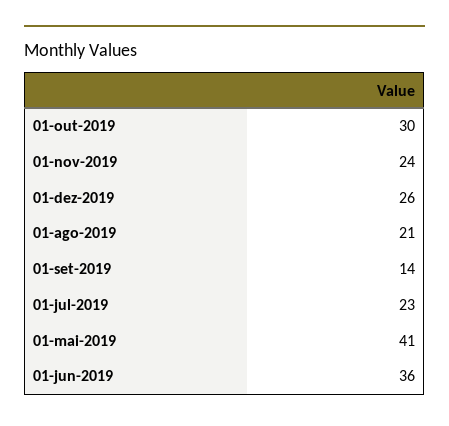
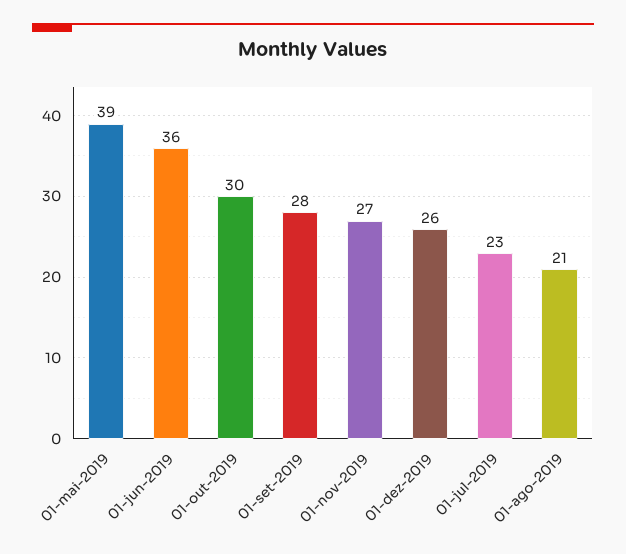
  {
    "01-out-2019": 30,
-   "01-nov-2019": 24,
+   "01-nov-2019": 27,
    "01-dez-2019": 26,
    "01-ago-2019": 21,
-   "01-set-2019": 14,
+   "01-set-2019": 28,
    "01-jul-2019": 23,
-   "01-mai-2019": 41,
+   "01-mai-2019": 39,
    "01-jun-2019": 36
  }

